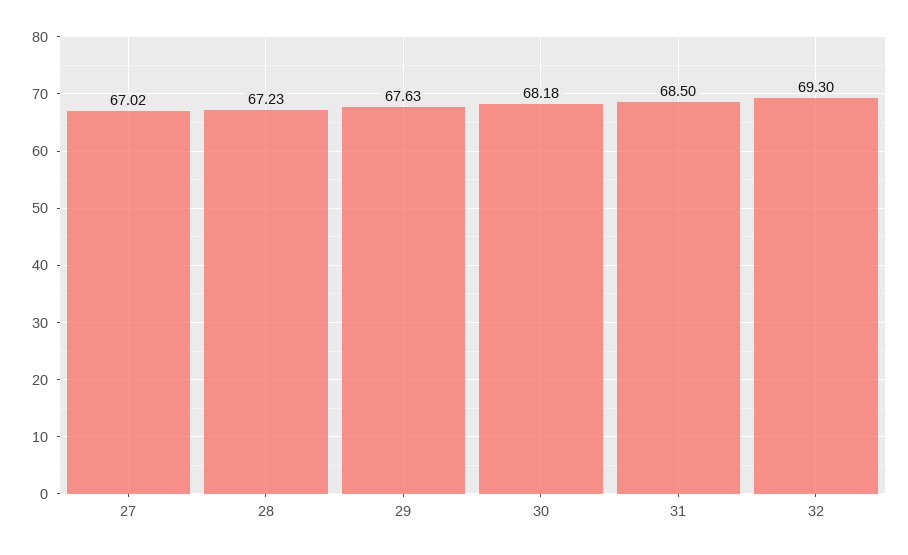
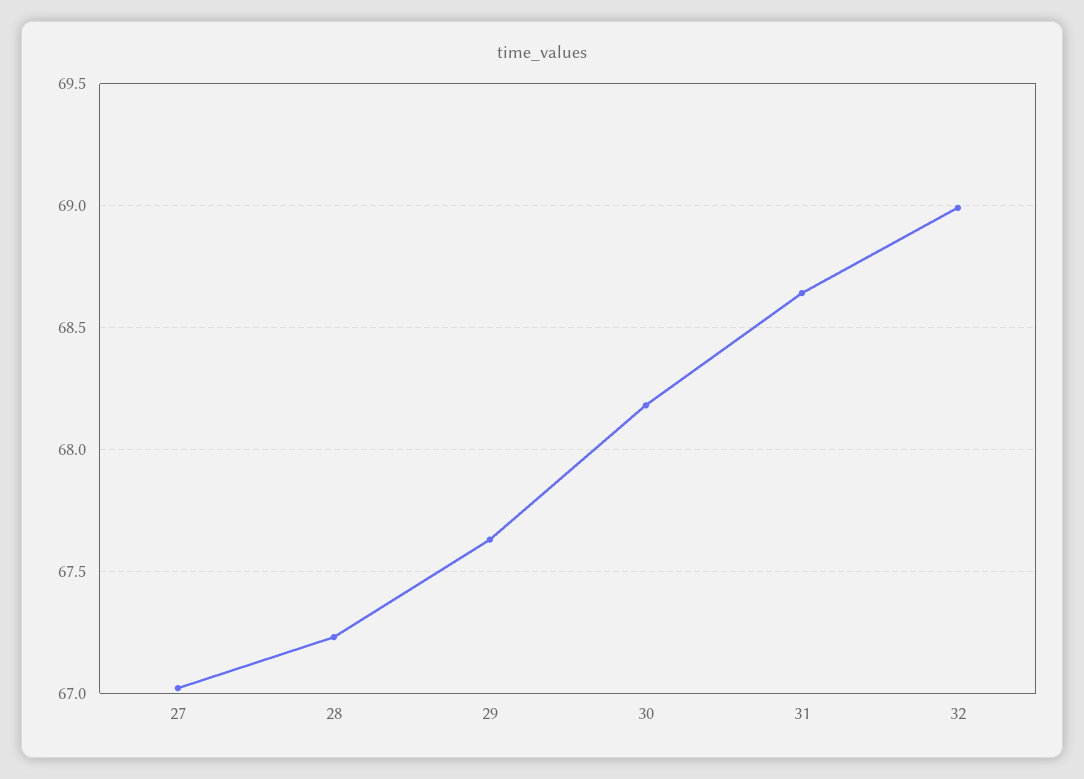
  {
    "27": 67.02,
    "28": 67.23,
    "29": 67.63,
    "30": 68.18,
-   "31": 68.5,
+   "31": 68.65,
-   "32": 69.3
+   "32": 69
  }

